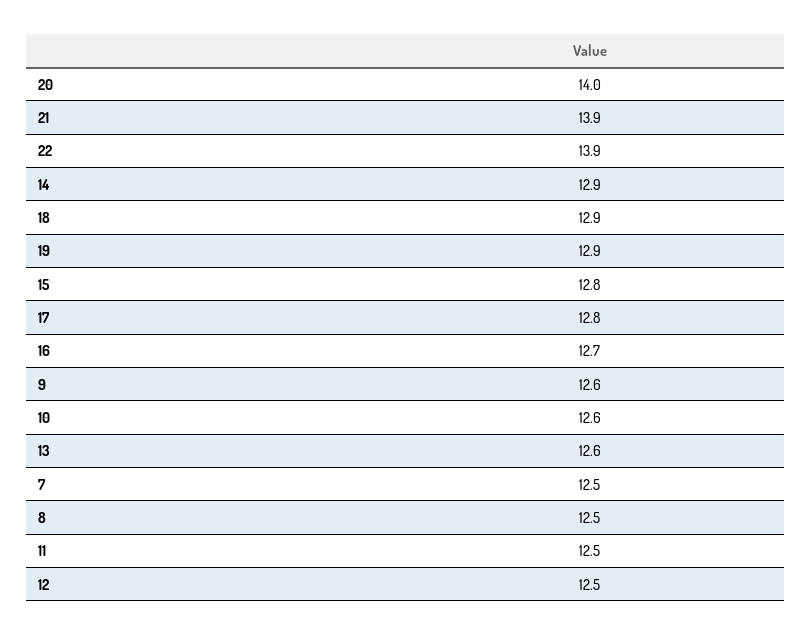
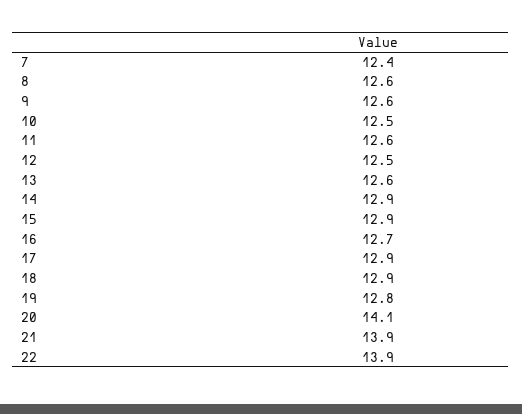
  {
-   "20": 14,
+   "20": 14.1,
    "21": 13.9,
    "22": 13.9,
    "14": 12.9,
    "18": 12.9,
-   "19": 12.9,
+   "19": 12.8,
-   "15": 12.8,
+   "15": 12.9,
-   "17": 12.8,
+   "17": 12.9,
    "16": 12.7,
    "9": 12.6,
-   "10": 12.6,
+   "10": 12.5,
    "13": 12.6,
-   "7": 12.5,
+   "7": 12.4,
-   "8": 12.5,
+   "8": 12.6,
-   "11": 12.5,
+   "11": 12.6,
    "12": 12.5
  }

